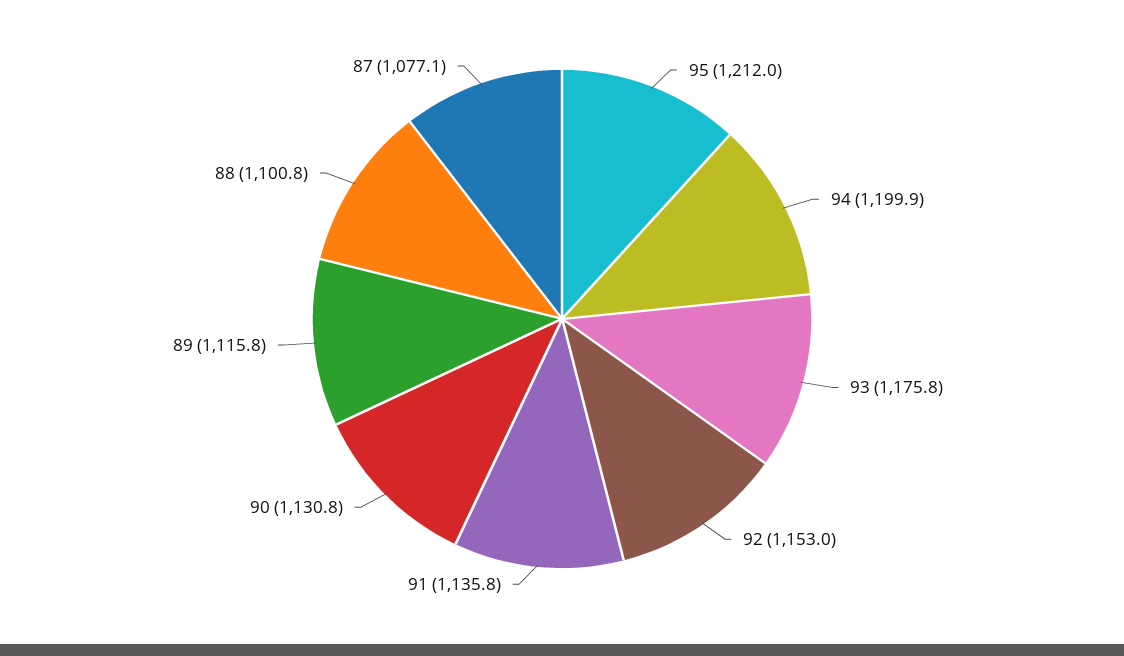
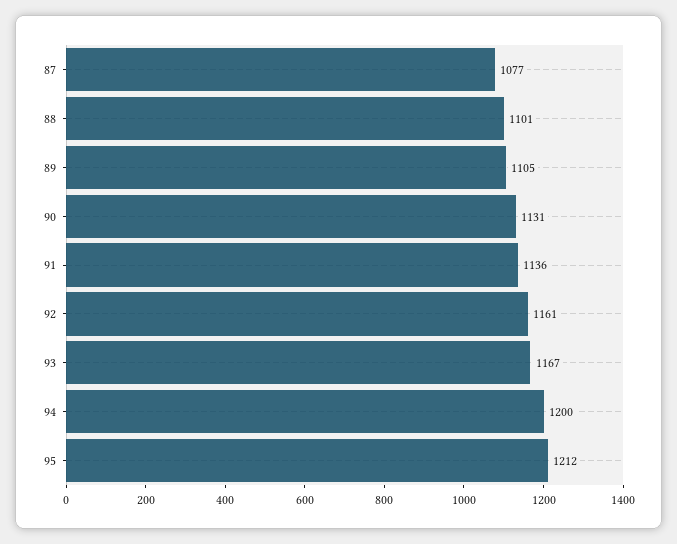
  {
    "95": 1212,
    "94": 1199.9,
-   "93": 1175.8,
+   "93": 1167,
-   "92": 1153,
+   "92": 1161,
    "91": 1135.8,
    "90": 1130.8,
-   "89": 1115.8,
+   "89": 1105,
    "88": 1100.8,
    "87": 1077.1
  }

